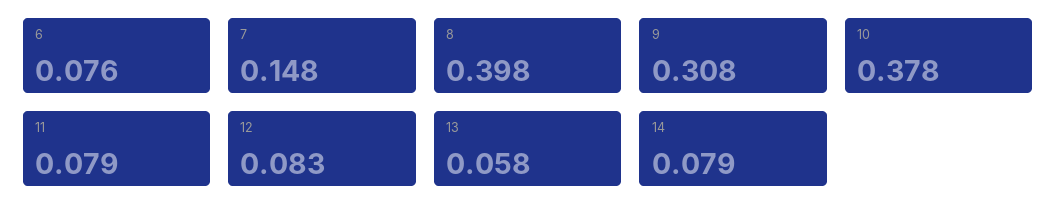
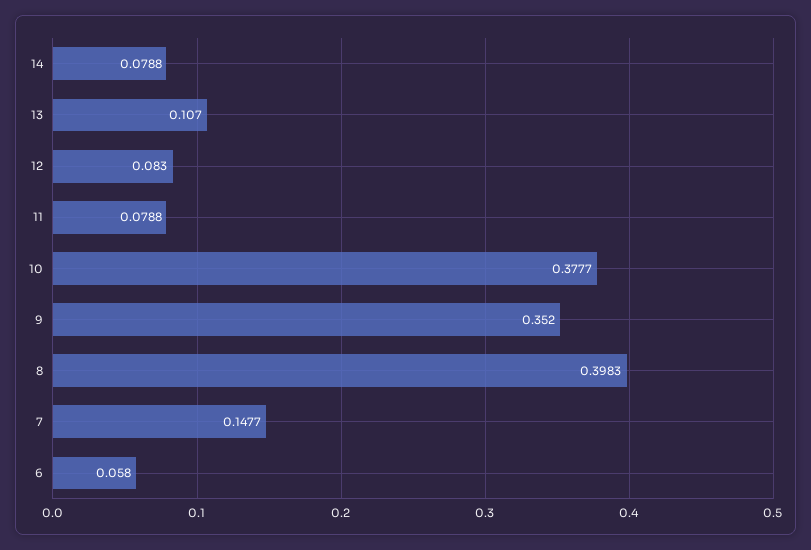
  {
-   "6": 0.076,
+   "6": 0.058,
    "7": 0.1477,
    "8": 0.3983,
-   "9": 0.308,
+   "9": 0.352,
    "10": 0.3777,
    "11": 0.0788,
    "12": 0.083,
-   "13": 0.058,
+   "13": 0.107,
    "14": 0.0788
  }

